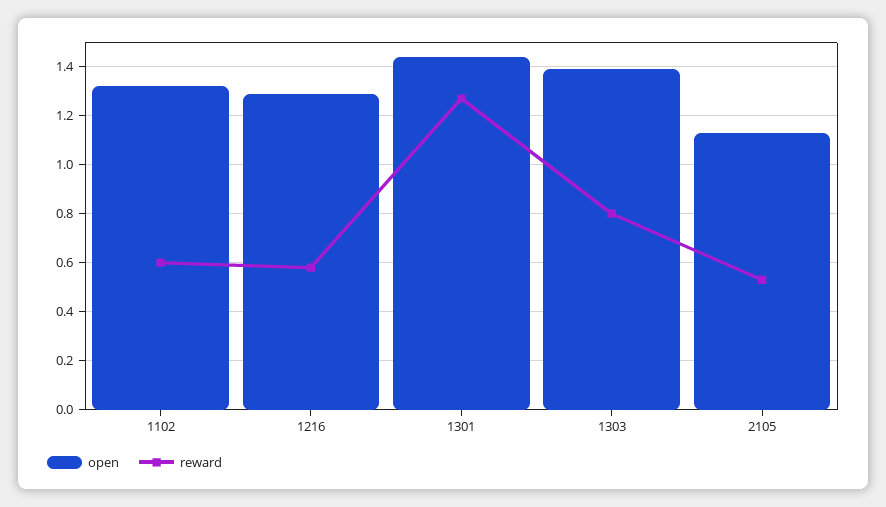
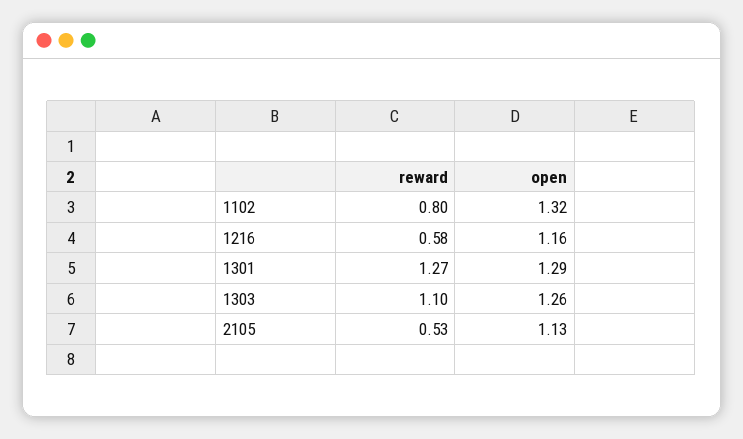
  {
    "open": {
      "1102": 1.32,
-     "1216": 1.3,
+     "1216": 1.16,
-     "1301": 1.45,
+     "1301": 1.29,
-     "1303": 1.4,
+     "1303": 1.26,
      "2105": 1.13
    },
    "reward": {
-     "1102": 0.6,
+     "1102": 0.8,
      "1216": 0.58,
      "1301": 1.27,
-     "1303": 0.8,
+     "1303": 1.1,
      "2105": 0.53
    }
  }

